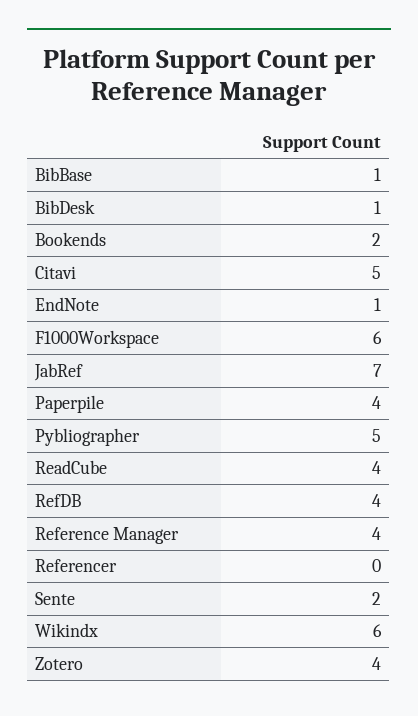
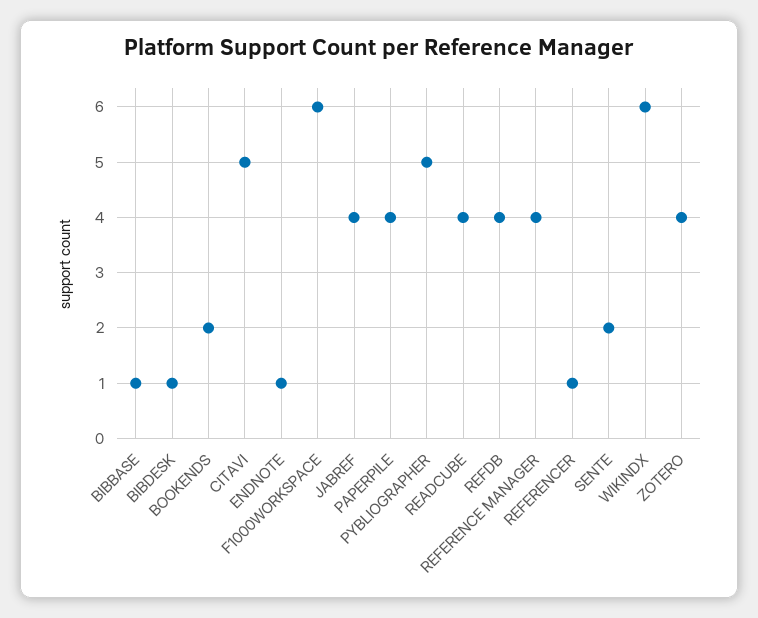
  {
    "BibBase": 1,
    "BibDesk": 1,
    "Bookends": 2,
    "Citavi": 5,
    "EndNote": 1,
    "F1000Workspace": 6,
-   "JabRef": 7,
+   "JabRef": 4,
    "Paperpile": 4,
    "Pybliographer": 5,
    "ReadCube": 4,
    "RefDB": 4,
    "Reference Manager": 4,
-   "Referencer": 0,
+   "Referencer": 1,
    "Sente": 2,
    "Wikindx": 6,
    "Zotero": 4
  }

